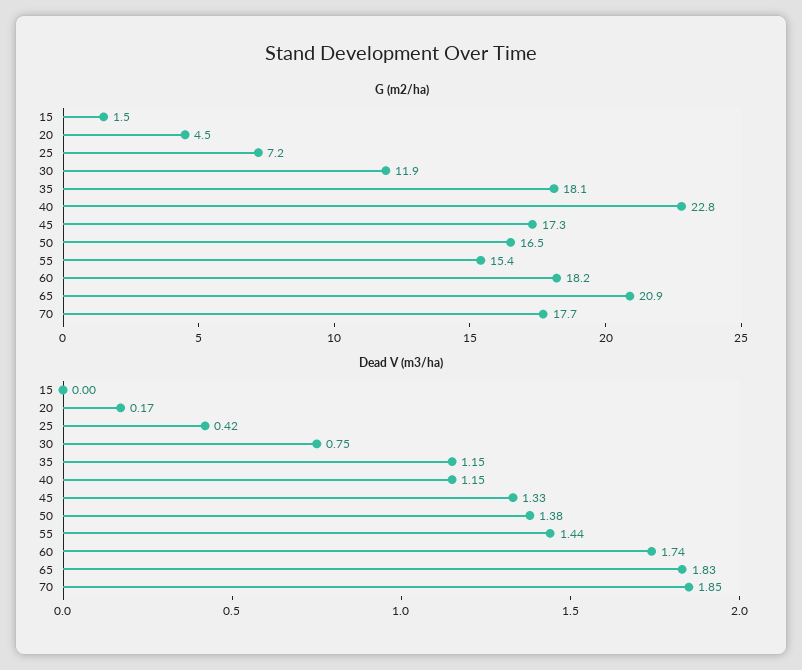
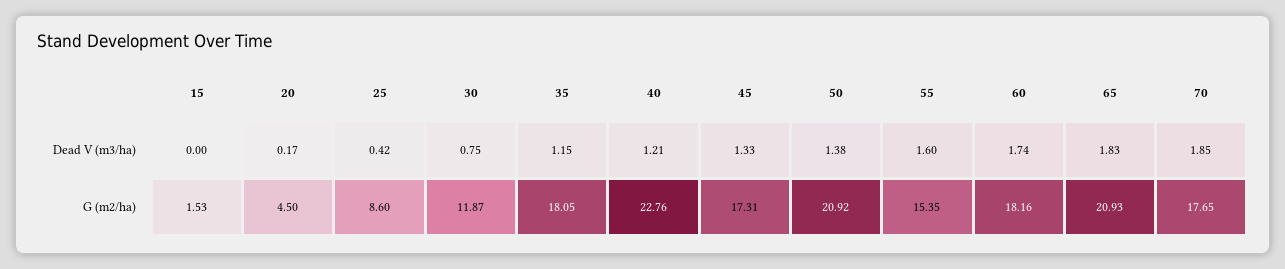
  {
    "G (m2/ha)": {
      "15": 1.53,
      "20": 4.5,
-     "25": 7.2,
+     "25": 8.6,
      "30": 11.87,
      "35": 18.05,
      "40": 22.76,
      "45": 17.31,
-     "50": 16.5,
+     "50": 20.92,
      "55": 15.35,
      "60": 18.16,
      "65": 20.93,
      "70": 17.65
    },
    "Dead V (m3/ha)": {
      "15": 0,
      "20": 0.17,
      "25": 0.42,
      "30": 0.75,
      "35": 1.15,
-     "40": 1.15,
+     "40": 1.21,
      "45": 1.33,
      "50": 1.38,
-     "55": 1.44,
+     "55": 1.6,
      "60": 1.74,
      "65": 1.83,
      "70": 1.85
    }
  }

